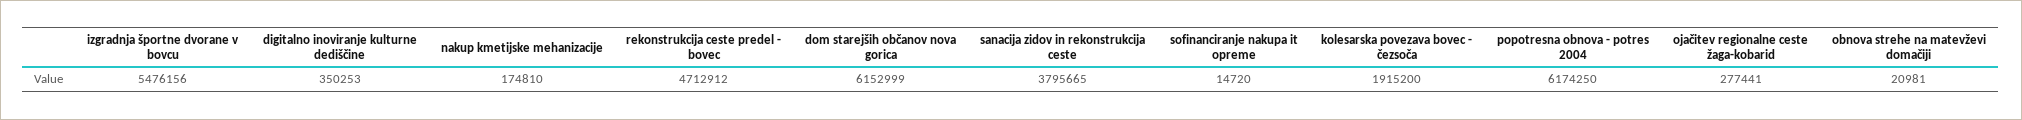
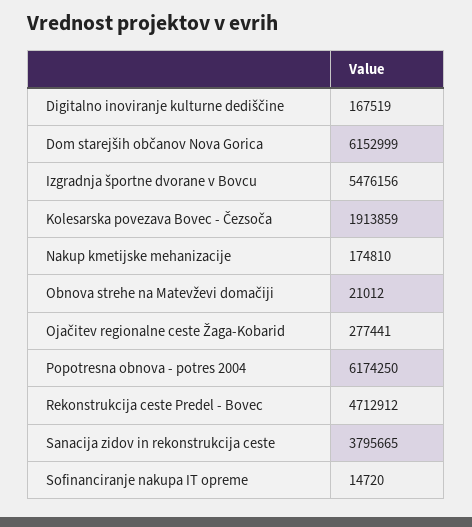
  {
    "izgradnja športne dvorane v bovcu": 5476156,
-   "digitalno inoviranje kulturne dediščine": 350253,
+   "digitalno inoviranje kulturne dediščine": 167519,
    "nakup kmetijske mehanizacije": 174810,
    "rekonstrukcija ceste predel - bovec": 4712912,
    "dom starejših občanov nova gorica": 6152999,
    "sanacija zidov in rekonstrukcija ceste": 3795665,
    "sofinanciranje nakupa it opreme": 14720,
-   "kolesarska povezava bovec - čezsoča": 1915200,
+   "kolesarska povezava bovec - čezsoča": 1913859,
    "popotresna obnova - potres 2004": 6174250,
    "ojačitev regionalne ceste žaga-kobarid": 277441,
-   "obnova strehe na matevževi domačiji": 20981
+   "obnova strehe na matevževi domačiji": 21012
  }

